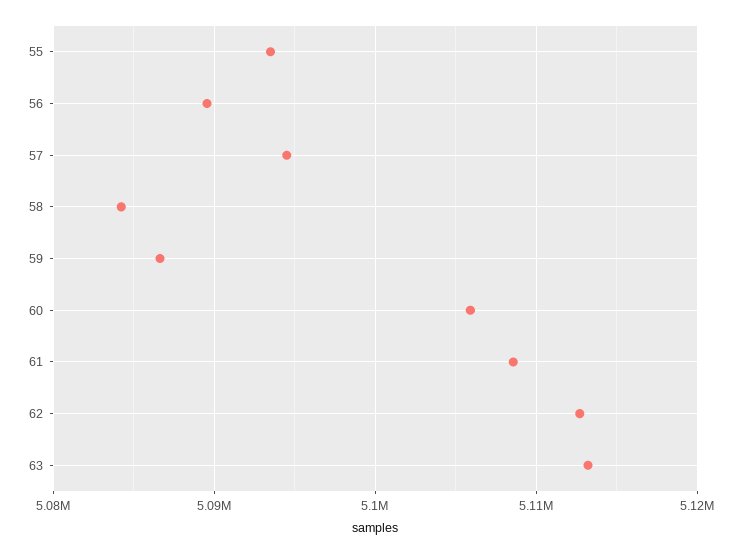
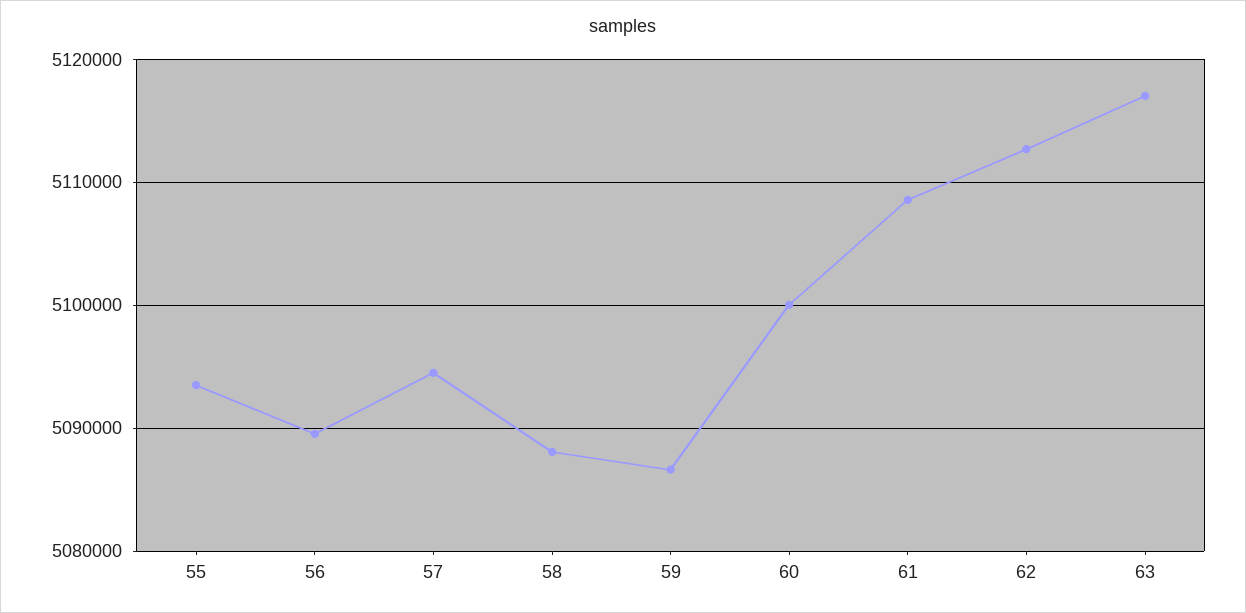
  {
    "55": 5093000,
    "56": 5090000,
    "57": 5095000,
-   "58": 5084000,
+   "58": 5088000,
    "59": 5087000,
-   "60": 5106000,
+   "60": 5100000,
    "61": 5109000,
    "62": 5113000,
-   "63": 5113000
+   "63": 5117000
  }

